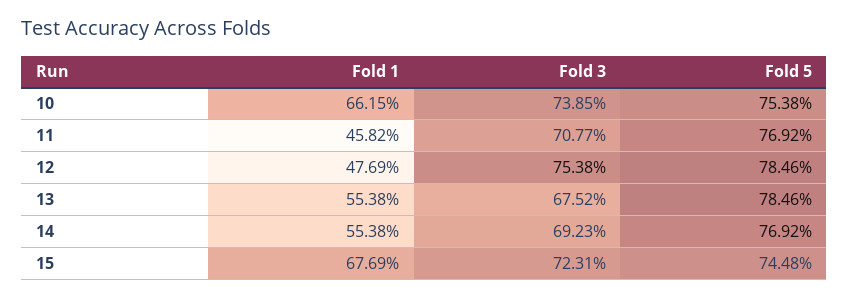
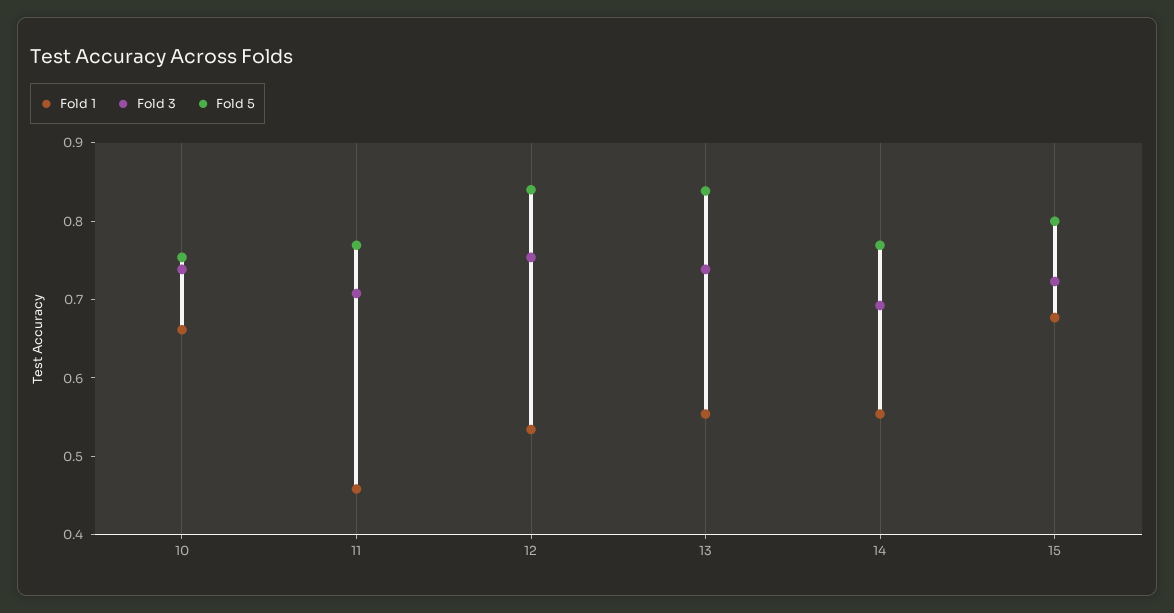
  {
    "Fold 1": {
      "10": 0.6615,
      "11": 0.4582,
-     "12": 0.4769,
+     "12": 0.54,
      "13": 0.5538,
      "14": 0.5538,
      "15": 0.6769
    },
    "Fold 3": {
      "10": 0.7385,
      "11": 0.7077,
      "12": 0.7538,
-     "13": 0.6752,
+     "13": 0.74,
      "14": 0.6923,
      "15": 0.7231
    },
    "Fold 5": {
      "10": 0.7538,
      "11": 0.7692,
-     "12": 0.7846,
+     "12": 0.84,
-     "13": 0.7846,
+     "13": 0.84,
      "14": 0.7692,
-     "15": 0.7448
+     "15": 0.8
    }
  }

